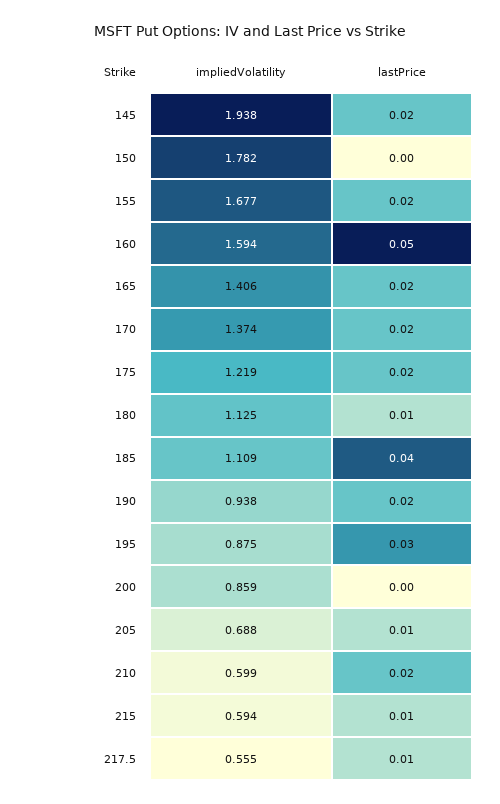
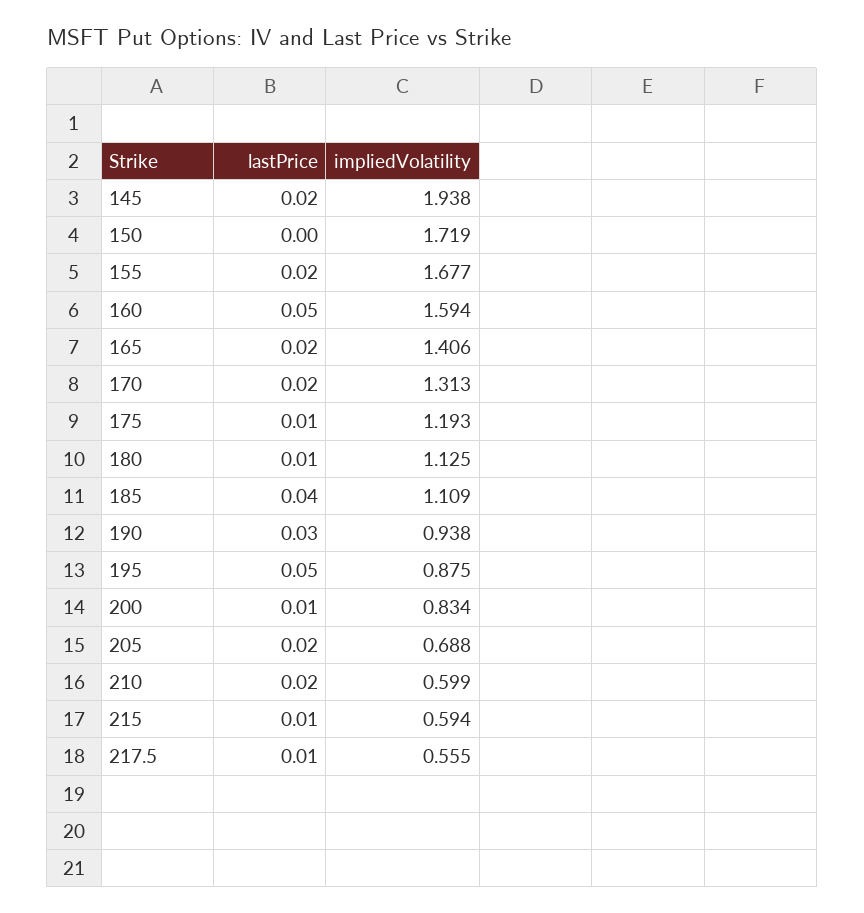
  {
    "impliedVolatility": {
      "145": 1.938,
-     "150": 1.782,
+     "150": 1.719,
      "155": 1.677,
      "160": 1.594,
      "165": 1.406,
-     "170": 1.374,
+     "170": 1.313,
-     "175": 1.219,
+     "175": 1.193,
      "180": 1.125,
      "185": 1.109,
      "190": 0.938,
      "195": 0.875,
-     "200": 0.859,
+     "200": 0.834,
      "205": 0.688,
      "210": 0.599,
      "215": 0.594,
      "217.5": 0.555
    },
    "lastPrice": {
      "145": 0.02,
      "150": 0,
      "155": 0.02,
      "160": 0.05,
      "165": 0.02,
      "170": 0.02,
-     "175": 0.02,
+     "175": 0.01,
      "180": 0.01,
      "185": 0.04,
-     "190": 0.02,
+     "190": 0.03,
-     "195": 0.03,
+     "195": 0.05,
-     "200": 0,
+     "200": 0.01,
-     "205": 0.01,
+     "205": 0.02,
      "210": 0.02,
      "215": 0.01,
      "217.5": 0.01
    }
  }

